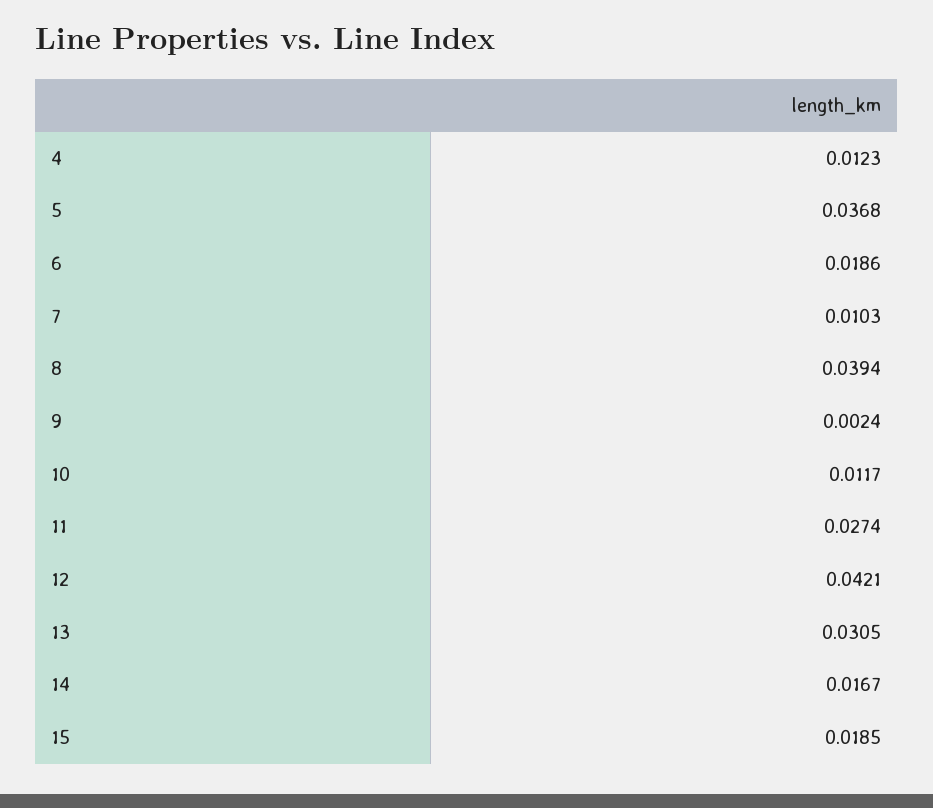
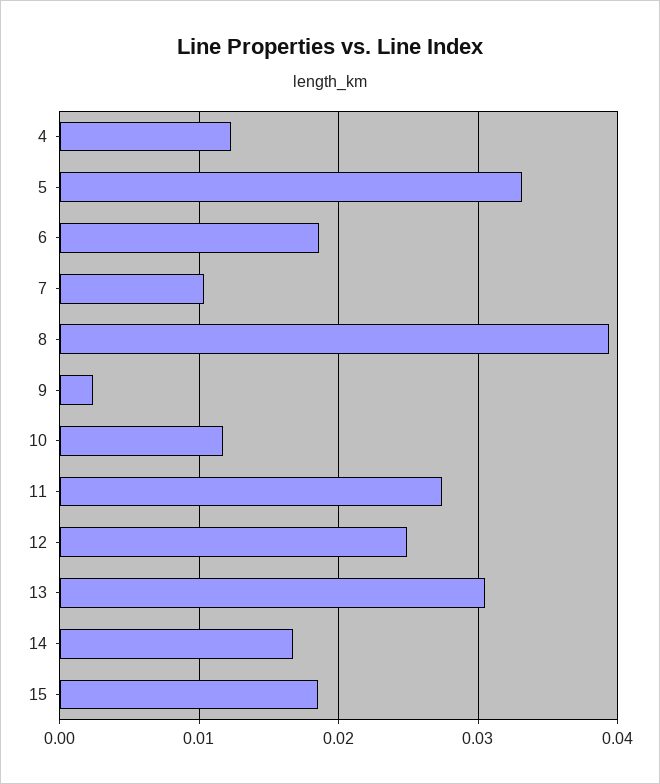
  {
    "4": 0.0123,
-   "5": 0.0368,
+   "5": 0.033,
    "6": 0.0186,
    "7": 0.0103,
    "8": 0.0394,
    "9": 0.0024,
    "10": 0.0117,
    "11": 0.0274,
-   "12": 0.0421,
+   "12": 0.025,
    "13": 0.0305,
    "14": 0.0167,
    "15": 0.0185
  }

